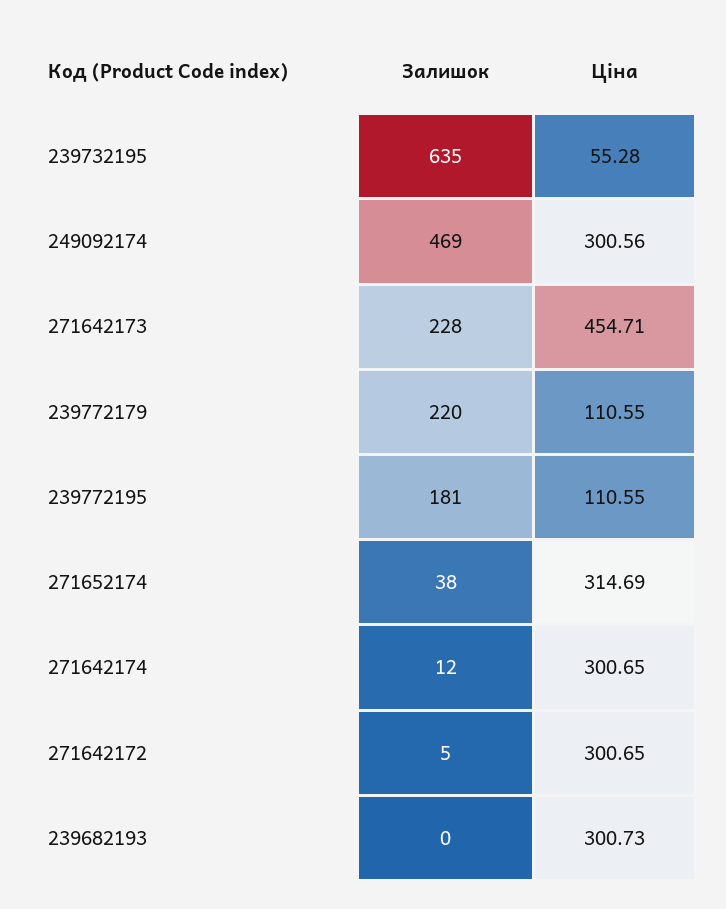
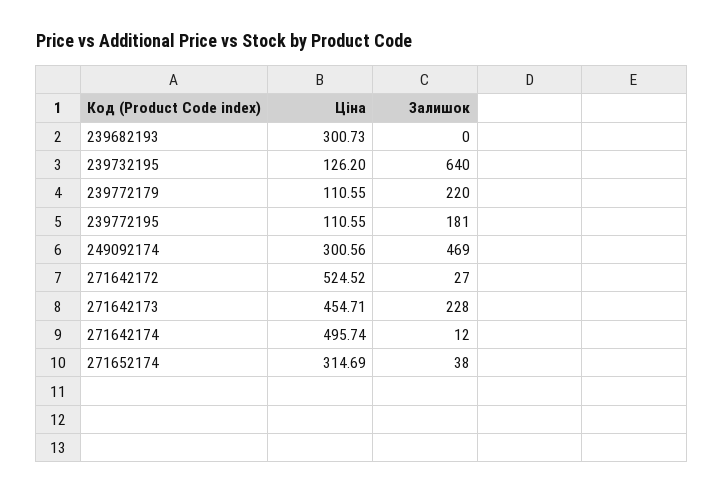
  {
    "Залишок": {
-     "239732195": 635,
+     "239732195": 640,
      "249092174": 469,
      "271642173": 228,
      "239772179": 220,
      "239772195": 181,
      "271652174": 38,
      "271642174": 12,
-     "271642172": 5,
+     "271642172": 27,
      "239682193": 0
    },
    "Ціна": {
-     "239732195": 55.28,
+     "239732195": 126.2,
      "249092174": 300.56,
      "271642173": 454.71,
      "239772179": 110.55,
      "239772195": 110.55,
      "271652174": 314.69,
-     "271642174": 300.65,
+     "271642174": 495.74,
-     "271642172": 300.65,
+     "271642172": 524.52,
      "239682193": 300.73
    }
  }

